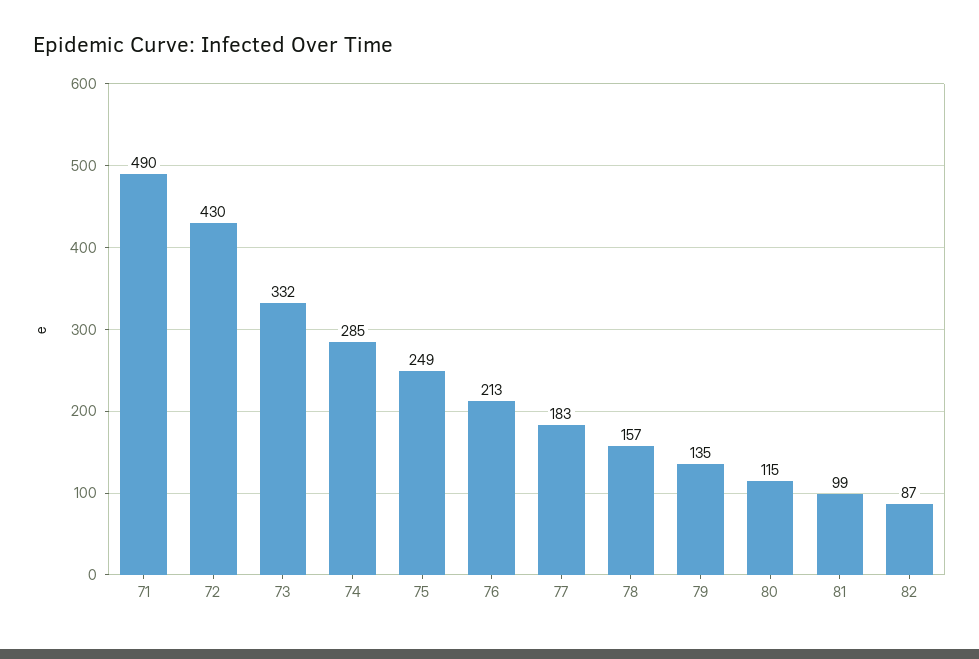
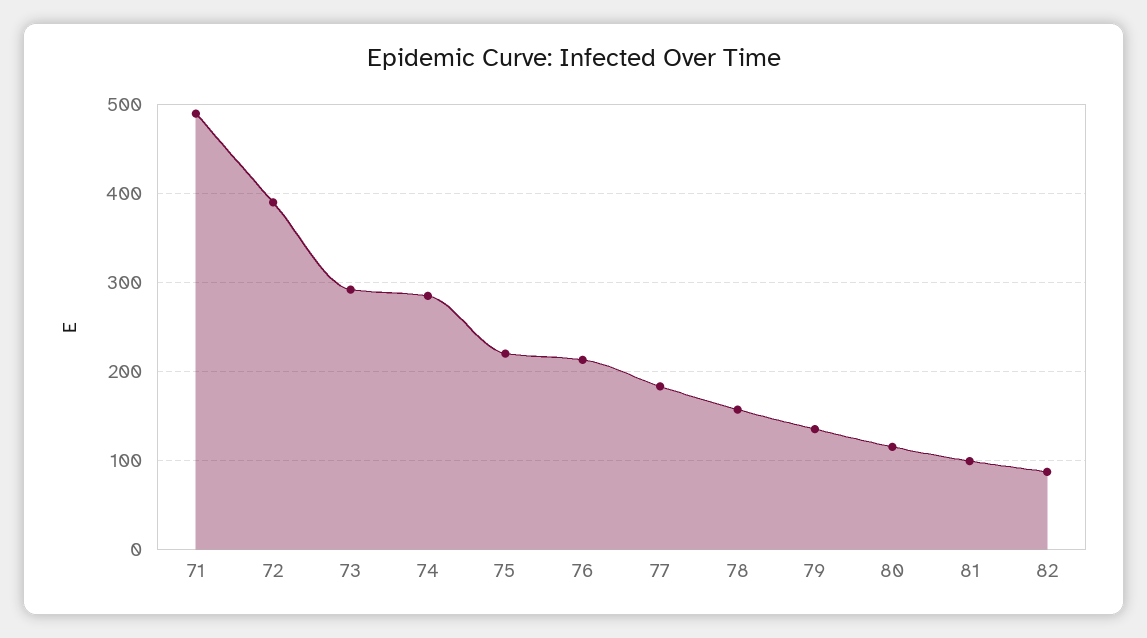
  {
    "71": 490,
-   "72": 430,
+   "72": 390,
-   "73": 332,
+   "73": 290,
    "74": 285,
-   "75": 249,
+   "75": 220,
    "76": 213,
    "77": 183,
    "78": 157,
    "79": 135,
    "80": 115,
    "81": 99,
    "82": 87
  }

